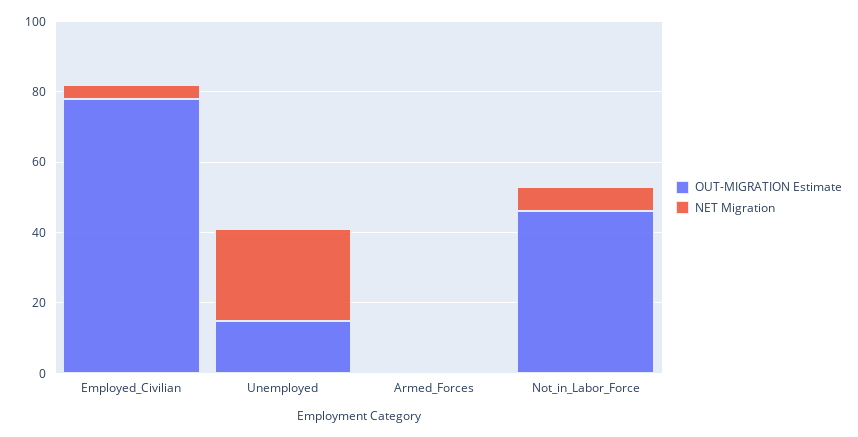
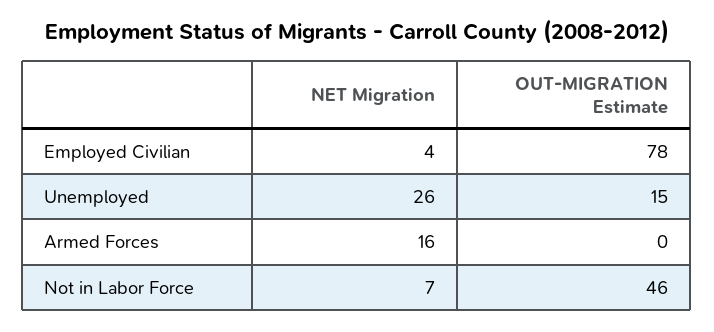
  {
    "OUT-MIGRATION Estimate": {
      "Employed_Civilian": 78,
      "Unemployed": 15,
      "Armed_Forces": 0,
      "Not_in_Labor_Force": 46
    },
    "NET Migration": {
      "Employed_Civilian": 4,
      "Unemployed": 26,
-     "Armed_Forces": 0,
+     "Armed_Forces": 16,
      "Not_in_Labor_Force": 7
    }
  }

